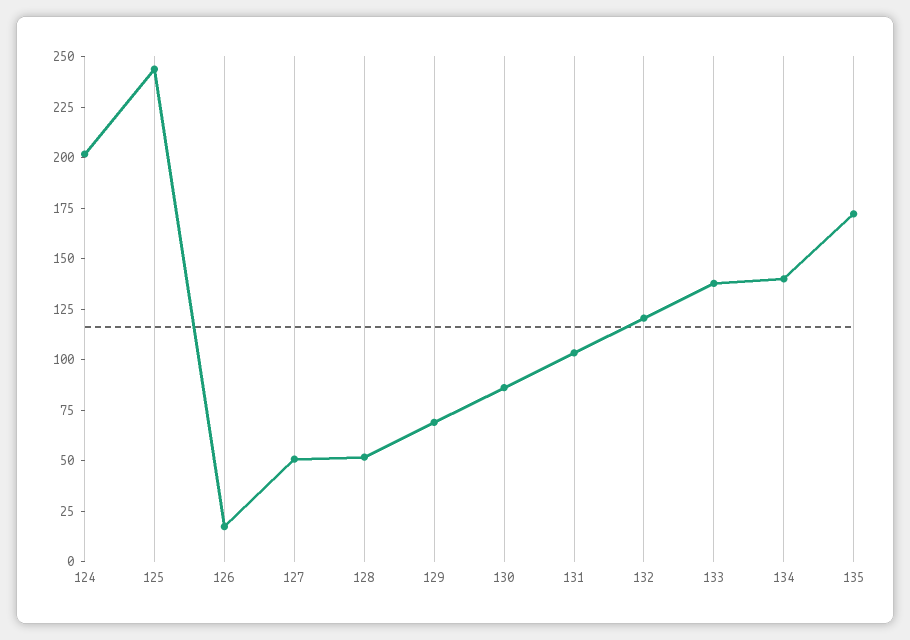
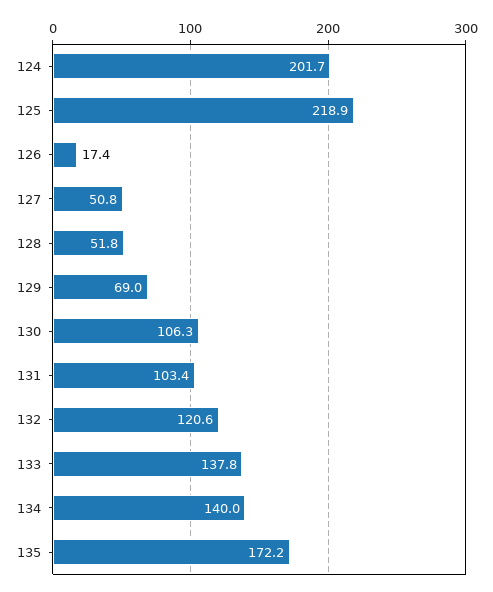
  {
    "124": 201.7,
-   "125": 245,
+   "125": 218.9,
    "126": 17.4,
    "127": 50.8,
    "128": 51.8,
    "129": 69,
-   "130": 85,
+   "130": 106.3,
    "131": 103.4,
    "132": 120.6,
    "133": 137.8,
    "134": 140,
    "135": 172.2
  }

